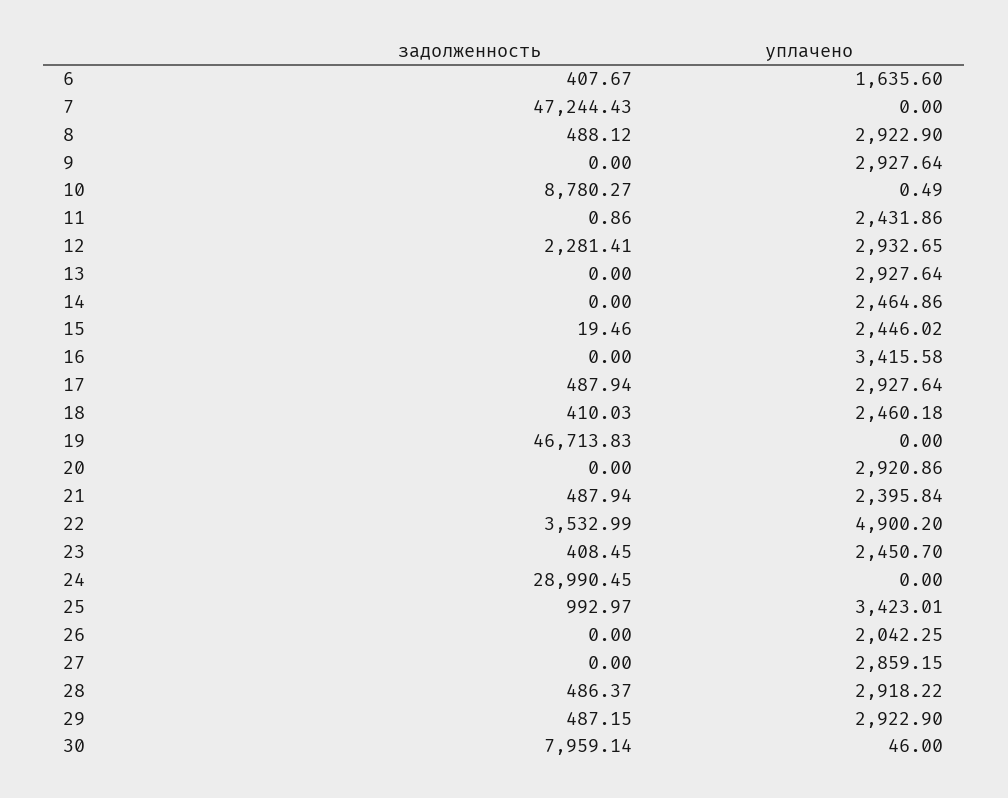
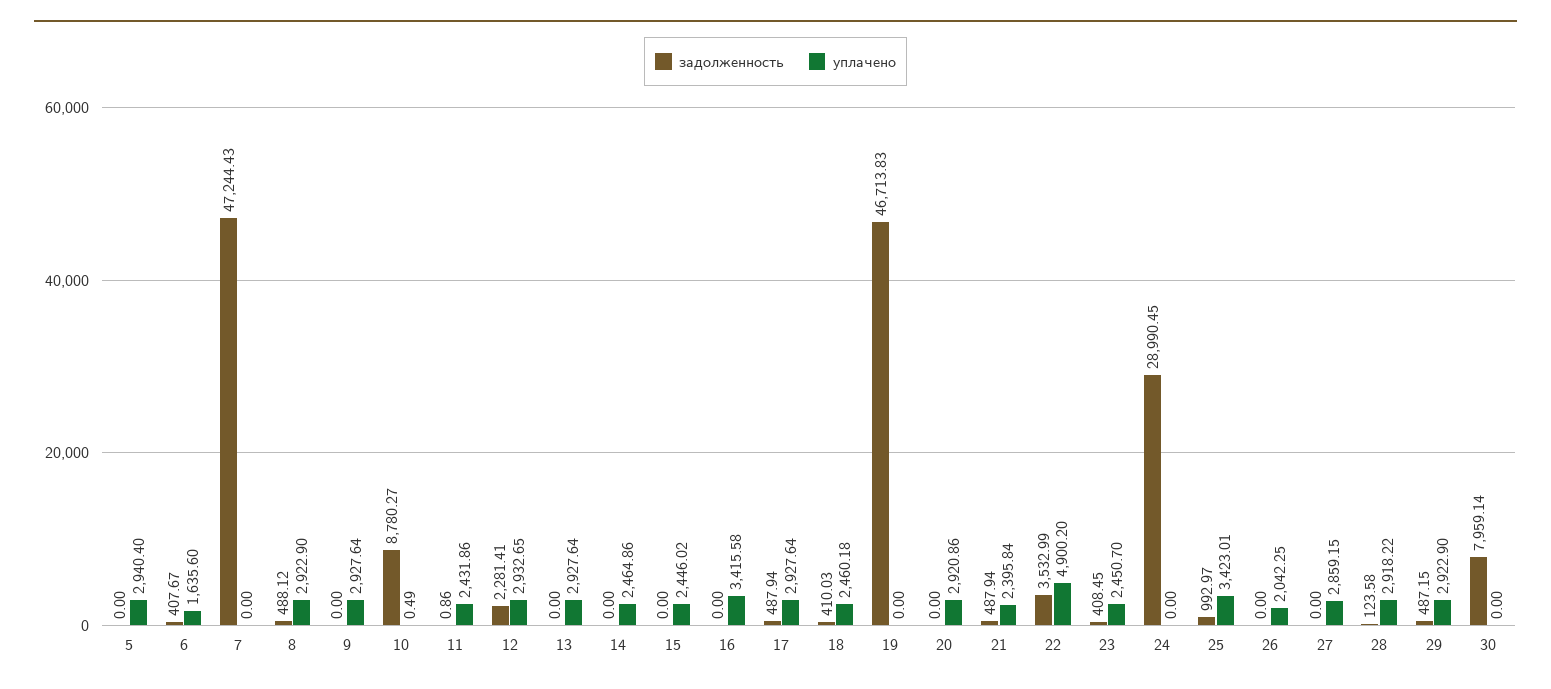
  {
    "задолженность": {
      "6": 407.67,
      "7": 47244.43,
      "8": 488.12,
      "9": 0,
      "10": 8780.27,
      "11": 0.86,
      "12": 2281.41,
      "13": 0,
      "14": 0,
-     "15": 19.46,
+     "15": 0,
      "16": 0,
      "17": 487.94,
      "18": 410.03,
      "19": 46713.83,
      "20": 0,
      "21": 487.94,
      "22": 3532.99,
      "23": 408.45,
      "24": 28990.45,
      "25": 992.97,
      "26": 0,
      "27": 0,
-     "28": 486.37,
+     "28": 123.58,
      "29": 487.15,
-     "30": 7959.14
+     "30": 7959.14,
+     "5": 0
    },
    "уплачено": {
      "6": 1635.6,
      "7": 0,
      "8": 2922.9,
      "9": 2927.64,
      "10": 0.49,
      "11": 2431.86,
      "12": 2932.65,
      "13": 2927.64,
      "14": 2464.86,
      "15": 2446.02,
      "16": 3415.58,
      "17": 2927.64,
      "18": 2460.18,
      "19": 0,
      "20": 2920.86,
      "21": 2395.84,
      "22": 4900.2,
      "23": 2450.7,
      "24": 0,
      "25": 3423.01,
      "26": 2042.25,
      "27": 2859.15,
      "28": 2918.22,
      "29": 2922.9,
-     "30": 46
+     "30": 0,
+     "5": 2940.4
    }
  }

